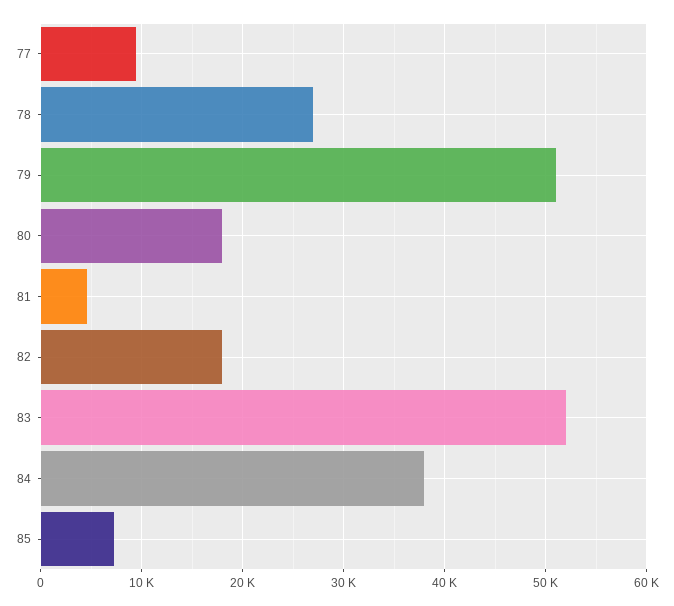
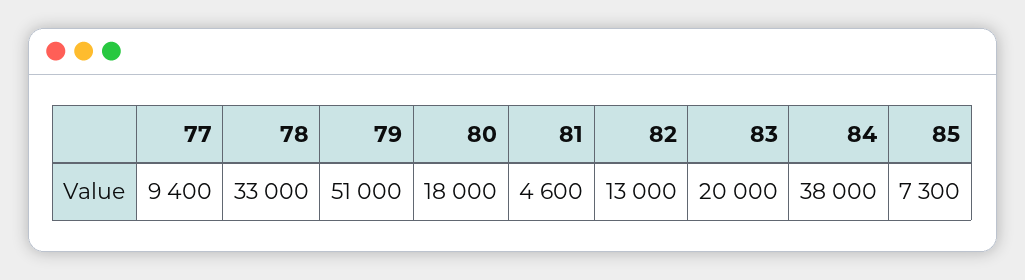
  {
    "77": 9400,
-   "78": 27000,
+   "78": 33000,
    "79": 51000,
    "80": 18000,
    "81": 4600,
-   "82": 18000,
+   "82": 13000,
-   "83": 52000,
+   "83": 20000,
    "84": 38000,
    "85": 7300
  }

